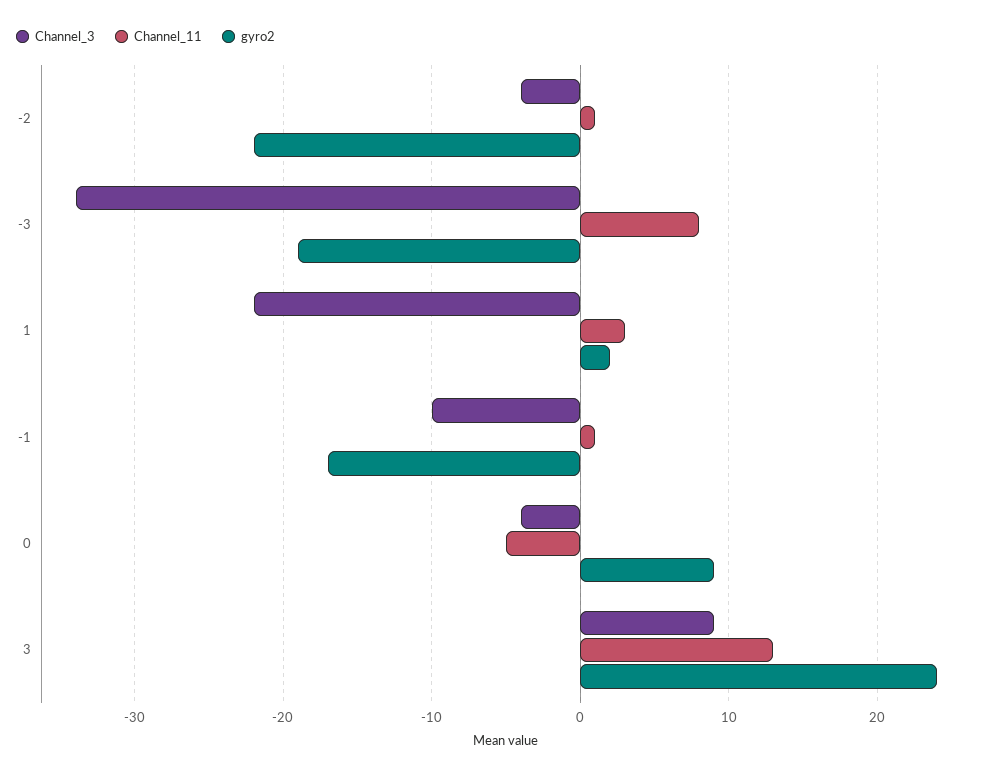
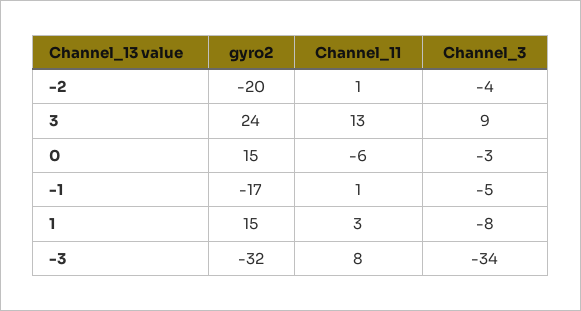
  {
    "Channel_3": {
      "-2": -4,
      "-3": -34,
-     "1": -22,
+     "1": -8,
-     "-1": -10,
+     "-1": -5,
-     "0": -4,
+     "0": -3,
      "3": 9
    },
    "Channel_11": {
      "-2": 1,
      "-3": 8,
      "1": 3,
      "-1": 1,
-     "0": -5,
+     "0": -6,
      "3": 13
    },
    "gyro2": {
-     "-2": -22,
+     "-2": -20,
-     "-3": -19,
+     "-3": -32,
-     "1": 2,
+     "1": 15,
      "-1": -17,
-     "0": 9,
+     "0": 15,
      "3": 24
    }
  }

